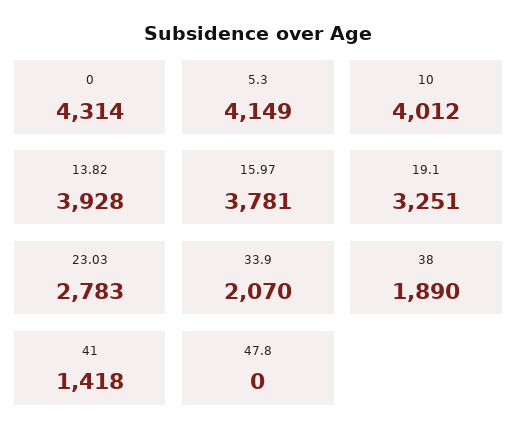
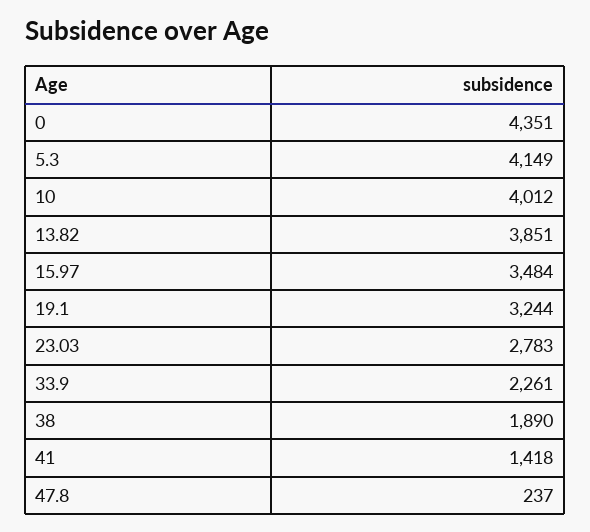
  {
-   "0": 4314,
+   "0": 4351,
    "5.3": 4149,
    "10": 4012,
-   "13.82": 3928,
+   "13.82": 3851,
-   "15.97": 3781,
+   "15.97": 3484,
-   "19.1": 3251,
+   "19.1": 3244,
    "23.03": 2783,
-   "33.9": 2070,
+   "33.9": 2261,
    "38": 1890,
    "41": 1418,
-   "47.8": 0
+   "47.8": 237
  }

